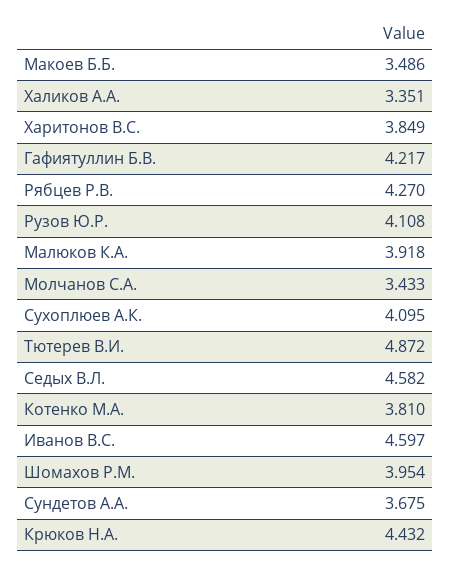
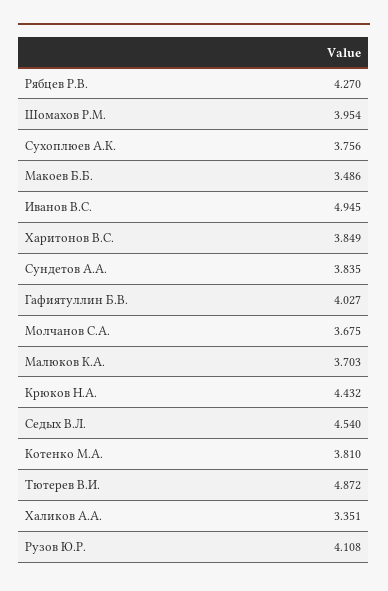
  {
    "Макоев Б.Б.": 3.486,
    "Халиков А.А.": 3.351,
    "Харитонов В.С.": 3.849,
-   "Гафиятуллин Б.В.": 4.217,
+   "Гафиятуллин Б.В.": 4.027,
    "Рябцев Р.В.": 4.27,
    "Рузов Ю.Р.": 4.108,
-   "Малюков К.А.": 3.918,
+   "Малюков К.А.": 3.703,
-   "Молчанов С.А.": 3.433,
+   "Молчанов С.А.": 3.675,
-   "Сухоплюев А.К.": 4.095,
+   "Сухоплюев А.К.": 3.756,
    "Тютерев В.И.": 4.872,
-   "Седых В.Л.": 4.582,
+   "Седых В.Л.": 4.54,
    "Котенко М.А.": 3.81,
-   "Иванов В.С.": 4.597,
+   "Иванов В.С.": 4.945,
    "Шомахов Р.М.": 3.954,
-   "Сундетов А.А.": 3.675,
+   "Сундетов А.А.": 3.835,
    "Крюков Н.А.": 4.432
  }

